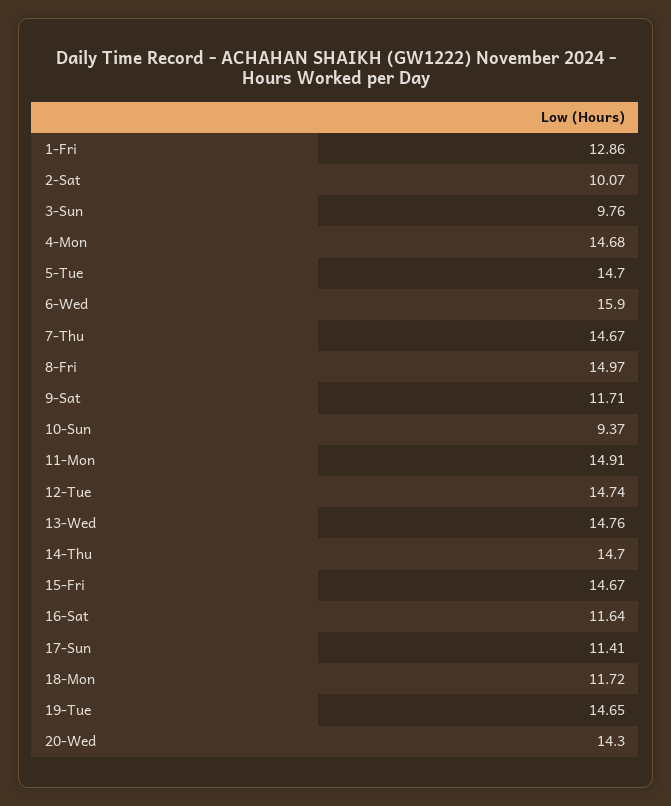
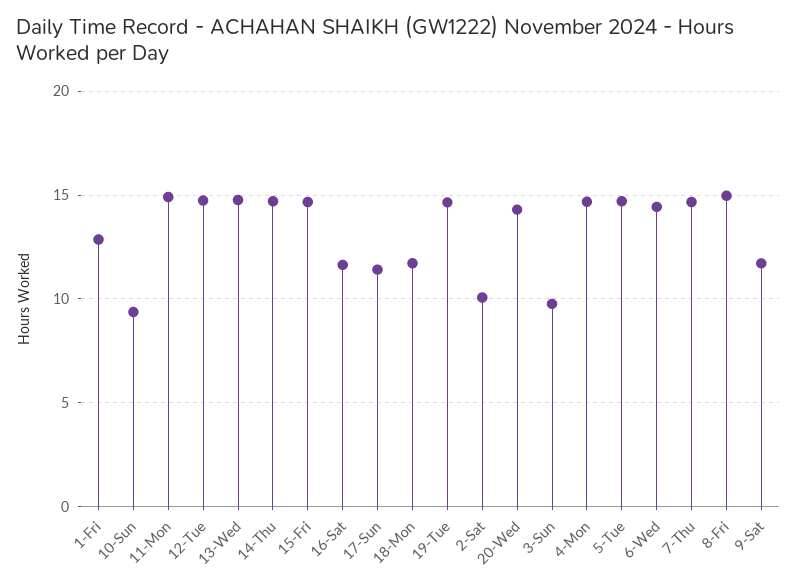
  {
    "1-Fri": 12.86,
    "2-Sat": 10.07,
    "3-Sun": 9.76,
    "4-Mon": 14.68,
    "5-Tue": 14.7,
-   "6-Wed": 15.9,
+   "6-Wed": 14.5,
    "7-Thu": 14.67,
    "8-Fri": 14.97,
    "9-Sat": 11.71,
    "10-Sun": 9.37,
    "11-Mon": 14.91,
    "12-Tue": 14.74,
    "13-Wed": 14.76,
    "14-Thu": 14.7,
    "15-Fri": 14.67,
    "16-Sat": 11.64,
    "17-Sun": 11.41,
    "18-Mon": 11.72,
    "19-Tue": 14.65,
    "20-Wed": 14.3
  }

